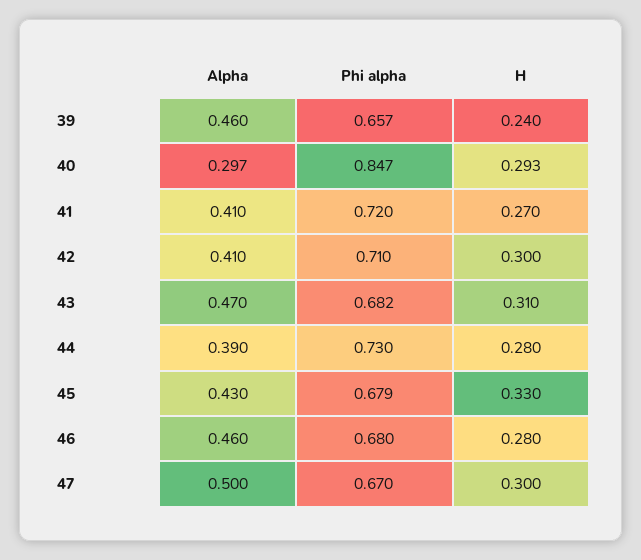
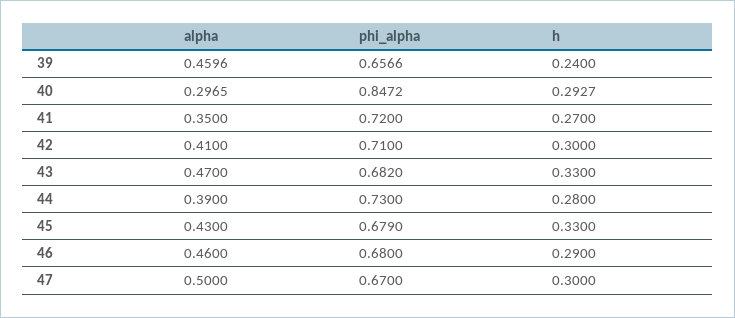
  {
    "Alpha": {
      "39": 0.4596,
      "40": 0.2965,
-     "41": 0.41,
+     "41": 0.35,
      "42": 0.41,
      "43": 0.47,
      "44": 0.39,
      "45": 0.43,
      "46": 0.46,
      "47": 0.5
    },
    "Phi alpha": {
      "39": 0.6566,
      "40": 0.8472,
      "41": 0.72,
      "42": 0.71,
      "43": 0.682,
      "44": 0.73,
      "45": 0.679,
      "46": 0.68,
      "47": 0.67
    },
    "H": {
      "39": 0.24,
      "40": 0.2927,
      "41": 0.27,
      "42": 0.3,
-     "43": 0.31,
+     "43": 0.33,
      "44": 0.28,
      "45": 0.33,
-     "46": 0.28,
+     "46": 0.29,
      "47": 0.3
    }
  }

